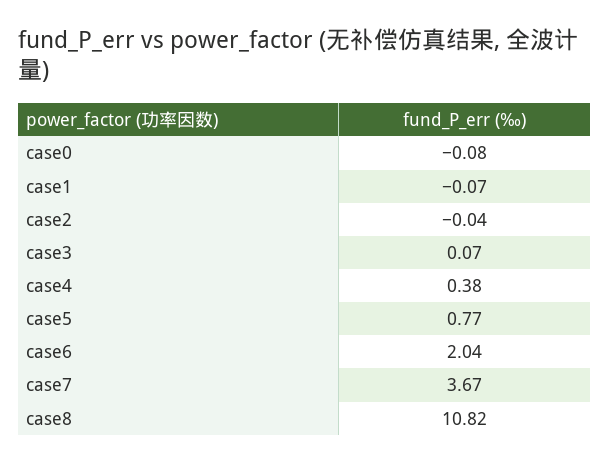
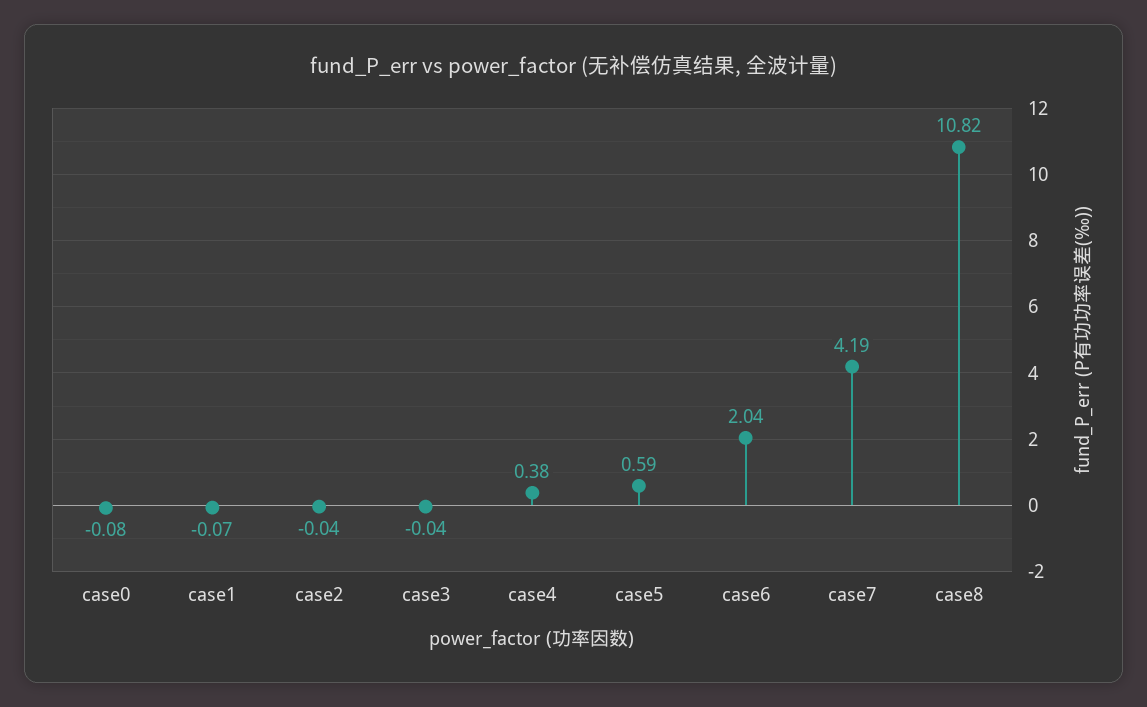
  {
    "case0": -0.08,
    "case1": -0.07,
    "case2": -0.04,
-   "case3": 0.07,
+   "case3": -0.04,
    "case4": 0.38,
-   "case5": 0.77,
+   "case5": 0.59,
    "case6": 2.04,
-   "case7": 3.67,
+   "case7": 4.19,
    "case8": 10.82
  }

